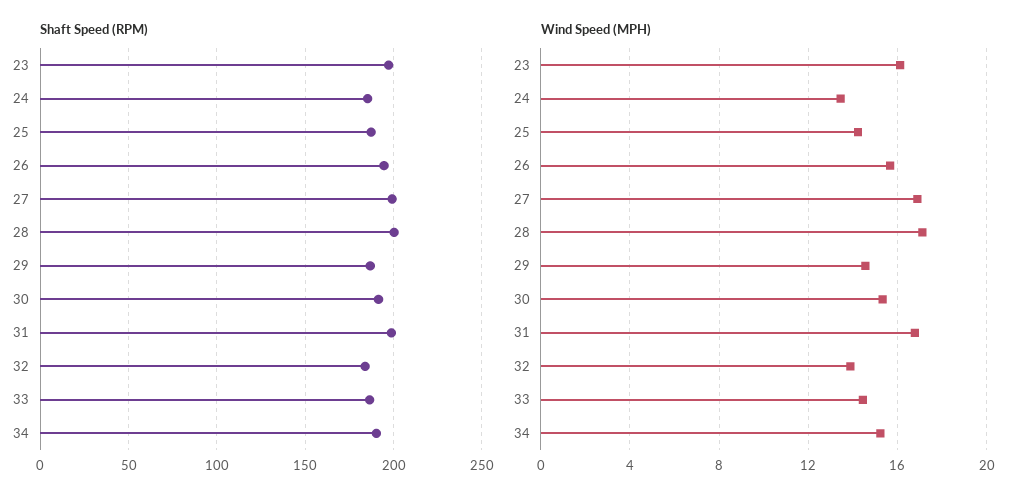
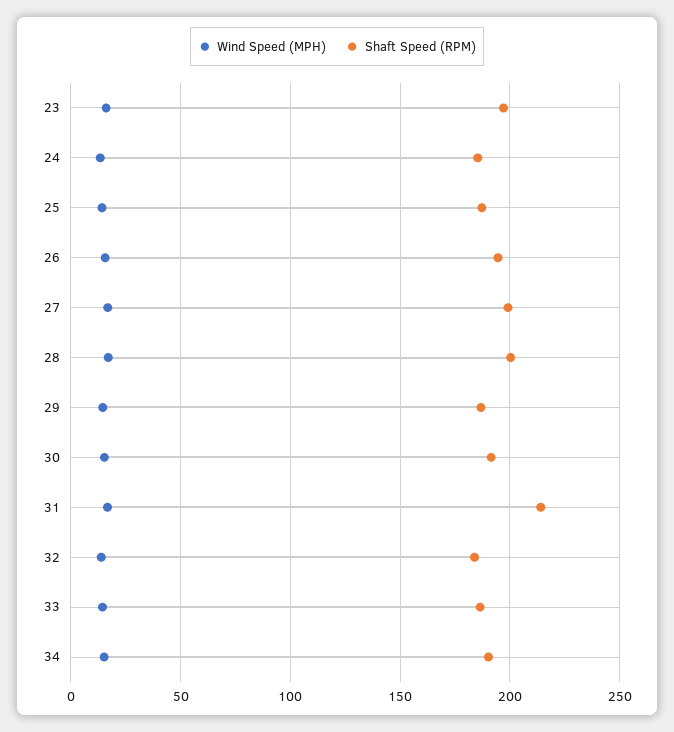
  {
    "Shaft Speed (RPM)": {
      "23": 195,
      "24": 185,
      "25": 185,
      "26": 195,
      "27": 200,
      "28": 200,
      "29": 185,
      "30": 190,
-     "31": 200,
+     "31": 215,
      "32": 185,
      "33": 185,
      "34": 190
    },
    "Wind Speed (MPH)": {
      "23": 16,
      "24": 13.5,
      "25": 14,
      "26": 15.5,
      "27": 17,
      "28": 17,
      "29": 14.5,
      "30": 15.5,
      "31": 17,
      "32": 14,
      "33": 14.5,
      "34": 15
    }
  }

